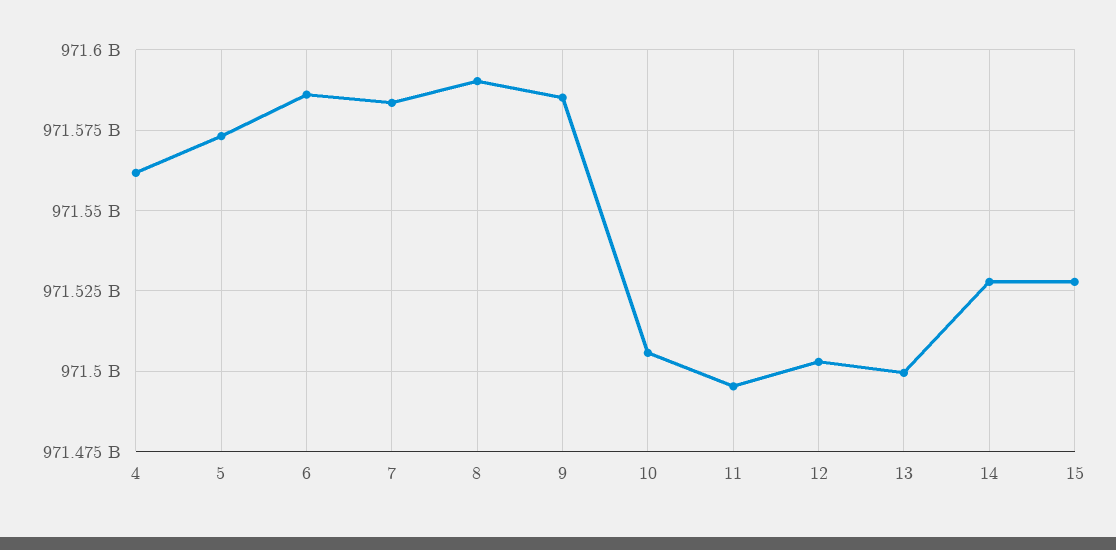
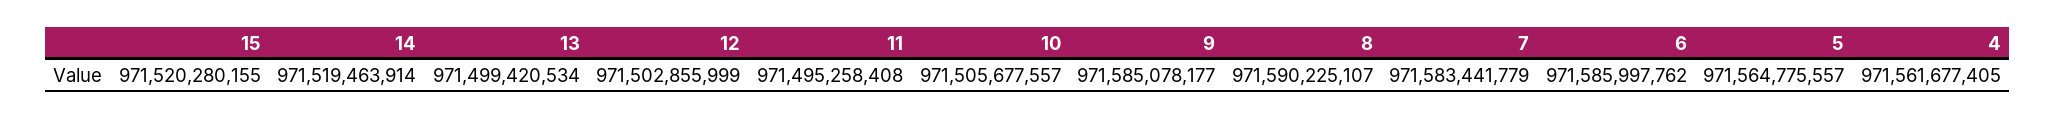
  {
    "4": 971561677405,
-   "5": 971572500000,
+   "5": 971564775557,
    "6": 971585997762,
    "7": 971583441779,
    "8": 971590225107,
    "9": 971585078177,
    "10": 971505677557,
    "11": 971495258408,
    "12": 971502855999,
    "13": 971499420534,
-   "14": 971527500000,
+   "14": 971519463914,
-   "15": 971527500000
+   "15": 971520280155
  }

